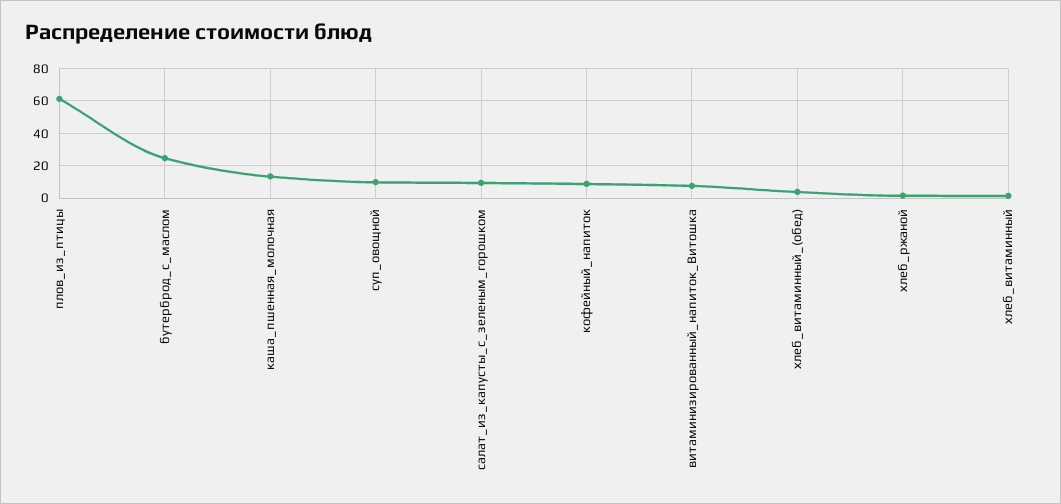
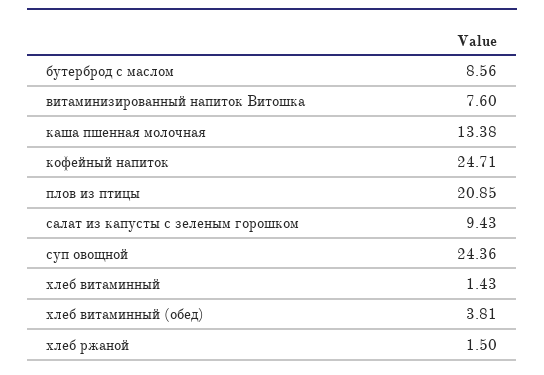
  {
-   "плов_из_птицы": 60,
+   "плов_из_птицы": 20.85,
-   "бутерброд_с_маслом": 25,
+   "бутерброд_с_маслом": 8.56,
    "каша_пшенная_молочная": 13.38,
-   "суп_овощной": 10,
+   "суп_овощной": 24.36,
    "салат_из_капусты_с_зеленым_горошком": 9.43,
-   "кофейный_напиток": 10,
+   "кофейный_напиток": 24.71,
    "витаминизированный_напиток_Витошка": 7.6,
    "хлеб_витаминный_(обед)": 3.81,
    "хлеб_ржаной": 1.5,
    "хлеб_витаминный": 1.43
  }

